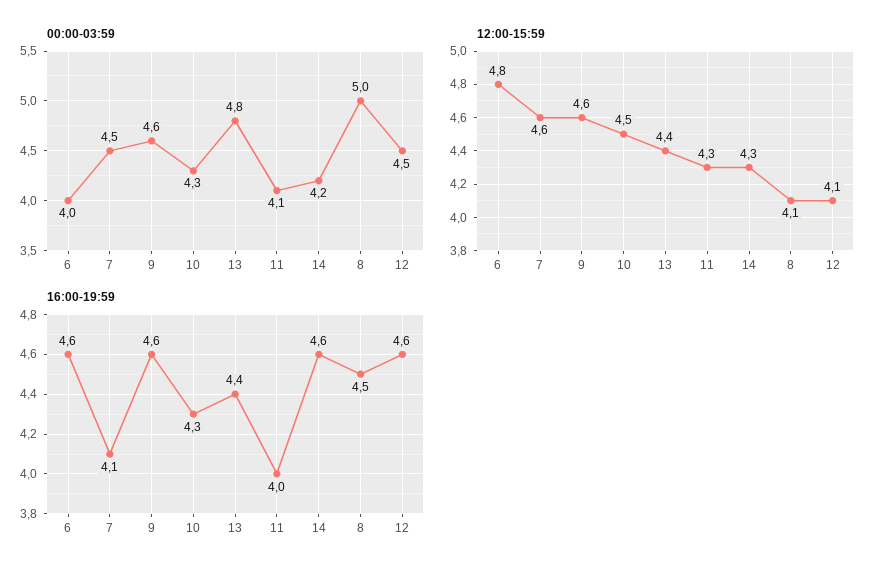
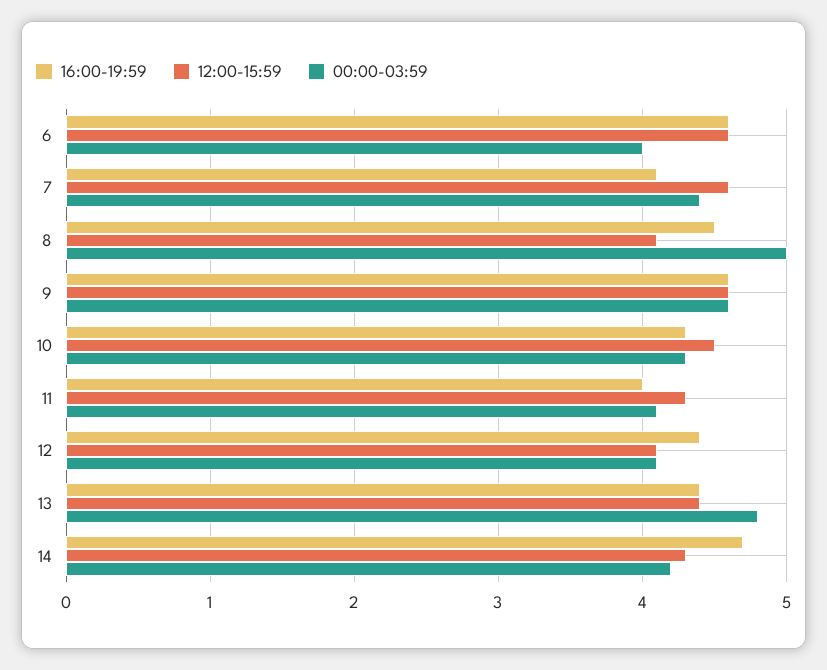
  {
    "00:00-03:59": {
      "6": 4,
-     "7": 4.5,
+     "7": 4.4,
      "9": 4.6,
      "10": 4.3,
      "13": 4.8,
      "11": 4.1,
      "14": 4.2,
      "8": 5,
-     "12": 4.5
+     "12": 4.1
    },
    "12:00-15:59": {
-     "6": 4.8,
+     "6": 4.6,
      "7": 4.6,
      "9": 4.6,
      "10": 4.5,
      "13": 4.4,
      "11": 4.3,
      "14": 4.3,
      "8": 4.1,
      "12": 4.1
    },
    "16:00-19:59": {
      "6": 4.6,
      "7": 4.1,
      "9": 4.6,
      "10": 4.3,
      "13": 4.4,
      "11": 4,
-     "14": 4.6,
+     "14": 4.7,
      "8": 4.5,
-     "12": 4.6
+     "12": 4.4
    }
  }

